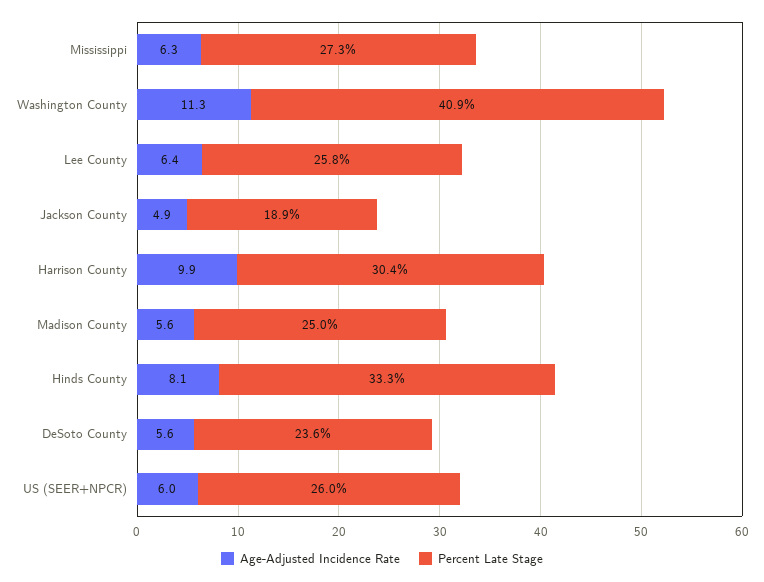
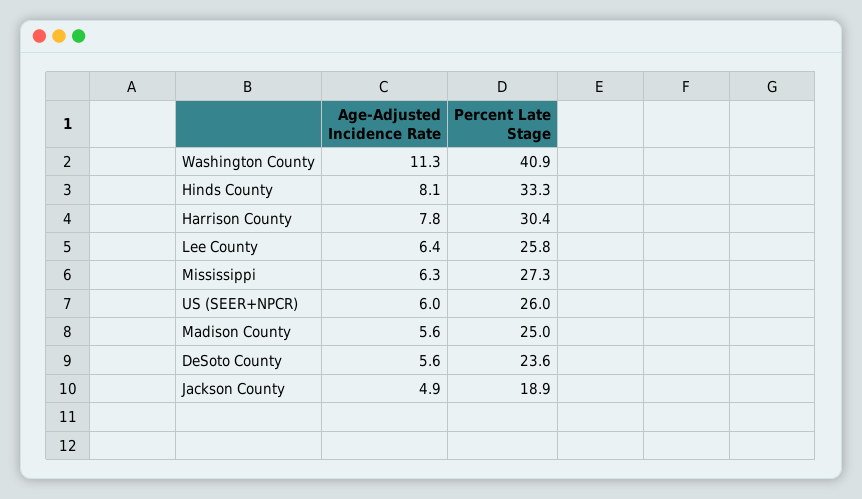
  {
    "Age-Adjusted Incidence Rate": {
      "Mississippi": 6.3,
      "Washington County": 11.3,
      "Lee County": 6.4,
      "Jackson County": 4.9,
-     "Harrison County": 9.9,
+     "Harrison County": 7.8,
      "Madison County": 5.6,
      "Hinds County": 8.1,
      "DeSoto County": 5.6,
      "US (SEER+NPCR)": 6
    },
    "Percent Late Stage": {
      "Mississippi": 27.3,
      "Washington County": 40.9,
      "Lee County": 25.8,
      "Jackson County": 18.9,
      "Harrison County": 30.4,
      "Madison County": 25,
      "Hinds County": 33.3,
      "DeSoto County": 23.6,
      "US (SEER+NPCR)": 26
    }
  }

